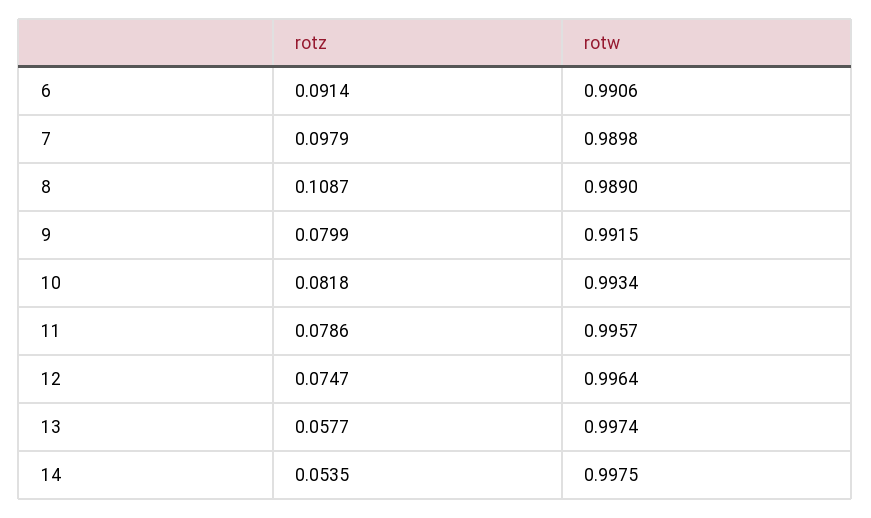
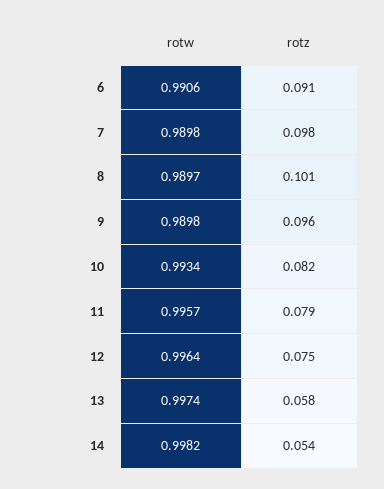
  {
    "rotz": {
      "6": 0.0914,
      "7": 0.0979,
-     "8": 0.1087,
+     "8": 0.101,
-     "9": 0.0799,
+     "9": 0.096,
      "10": 0.0818,
      "11": 0.0786,
      "12": 0.0747,
      "13": 0.0577,
      "14": 0.0535
    },
    "rotw": {
      "6": 0.9906,
      "7": 0.9898,
-     "8": 0.989,
+     "8": 0.9897,
-     "9": 0.9915,
+     "9": 0.9898,
      "10": 0.9934,
      "11": 0.9957,
      "12": 0.9964,
      "13": 0.9974,
-     "14": 0.9975
+     "14": 0.9982
    }
  }

